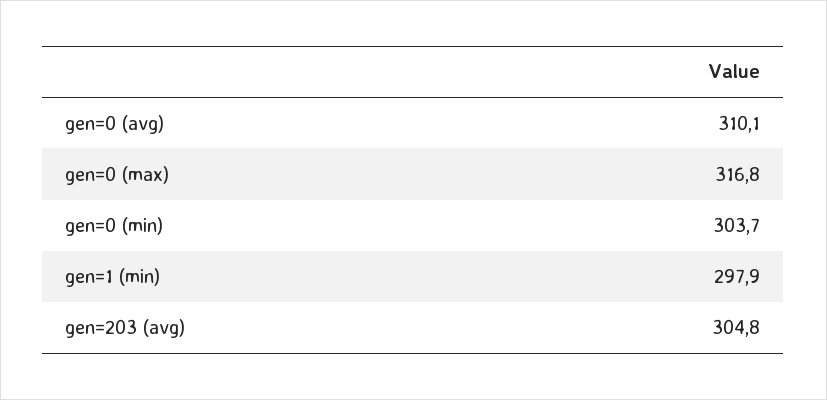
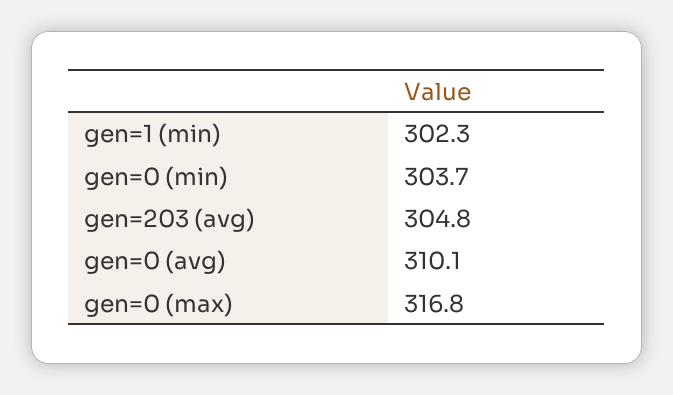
  {
    "gen=0 (avg)": 310.1,
    "gen=0 (max)": 316.8,
    "gen=0 (min)": 303.7,
-   "gen=1 (min)": 297.9,
+   "gen=1 (min)": 302.3,
    "gen=203 (avg)": 304.8
  }

